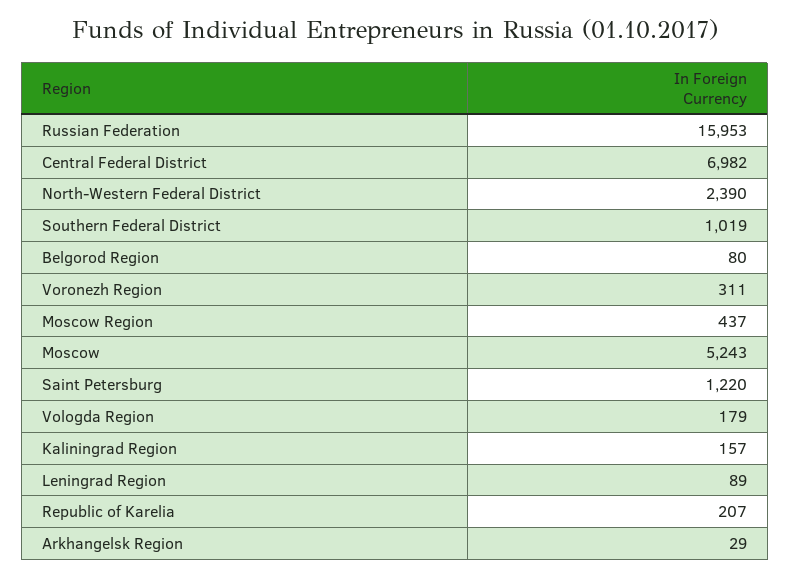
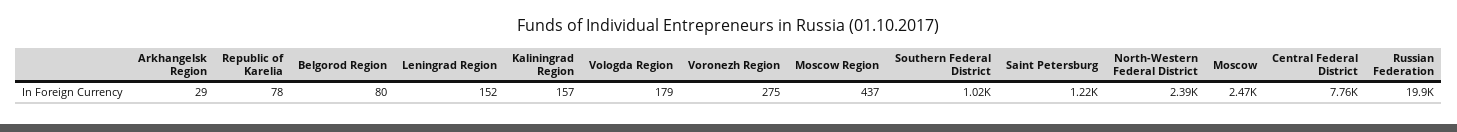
  {
-   "Russian Federation": 15953,
+   "Russian Federation": 19900,
-   "Central Federal District": 6982,
+   "Central Federal District": 7760,
    "North-Western Federal District": 2390,
    "Southern Federal District": 1019,
    "Belgorod Region": 80,
-   "Voronezh Region": 311,
+   "Voronezh Region": 275,
    "Moscow Region": 437,
-   "Moscow": 5243,
+   "Moscow": 2470,
    "Saint Petersburg": 1220,
    "Vologda Region": 179,
    "Kaliningrad Region": 157,
-   "Leningrad Region": 89,
+   "Leningrad Region": 152,
-   "Republic of Karelia": 207,
+   "Republic of Karelia": 78,
    "Arkhangelsk Region": 29
  }

